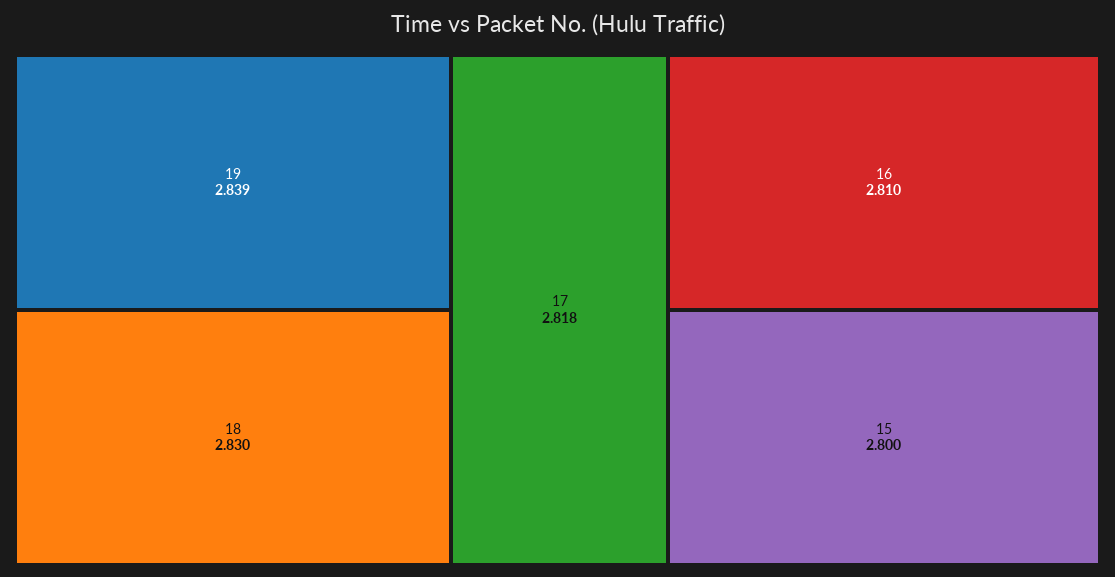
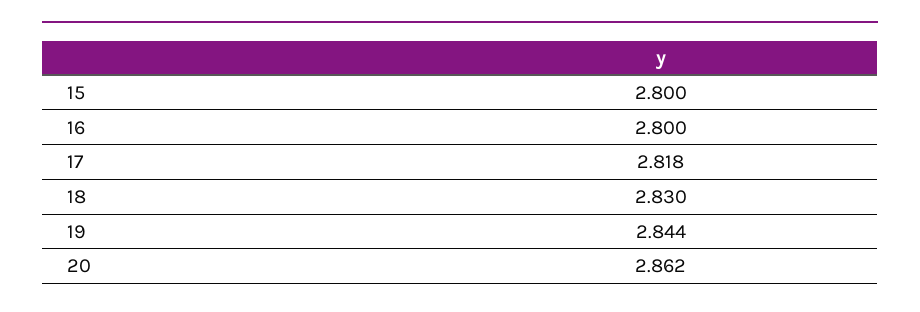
  {
-   "19": 2.839,
+   "19": 2.844,
    "18": 2.83,
    "17": 2.818,
-   "16": 2.81,
+   "16": 2.8,
-   "15": 2.8
+   "15": 2.8,
+   "20": 2.862
  }

